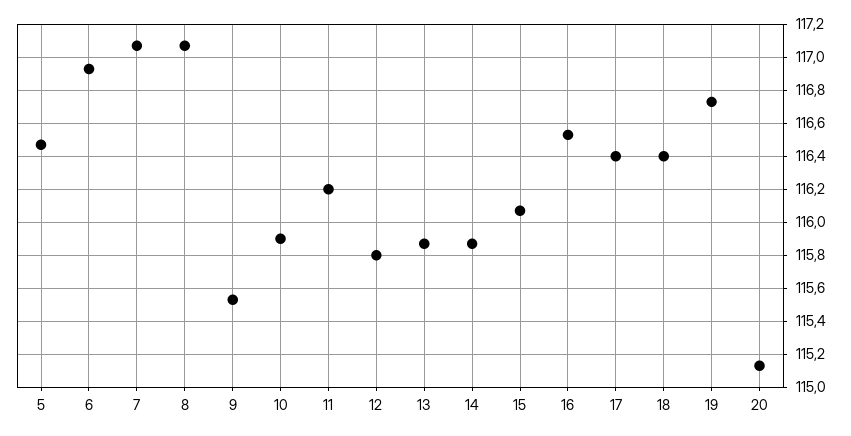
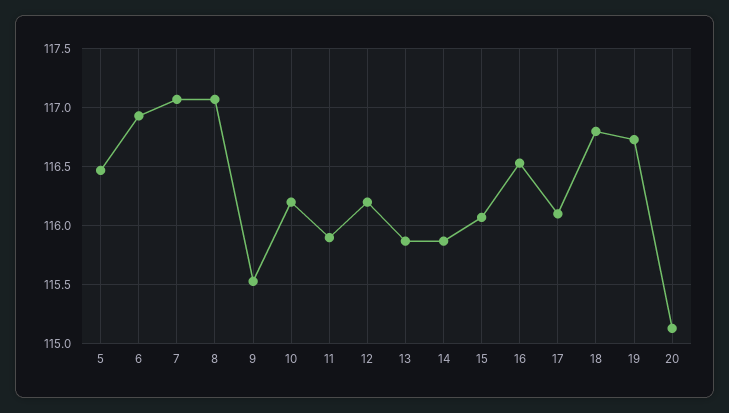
  {
    "5": 116.45,
    "6": 116.95,
    "7": 117.05,
    "8": 117.05,
    "9": 115.55,
-   "10": 115.9,
+   "10": 116.2,
-   "11": 116.2,
+   "11": 115.9,
-   "12": 115.8,
+   "12": 116.2,
    "13": 115.85,
    "14": 115.85,
    "15": 116.05,
    "16": 116.55,
-   "17": 116.4,
+   "17": 116.1,
-   "18": 116.4,
+   "18": 116.8,
    "19": 116.75,
    "20": 115.15
  }

